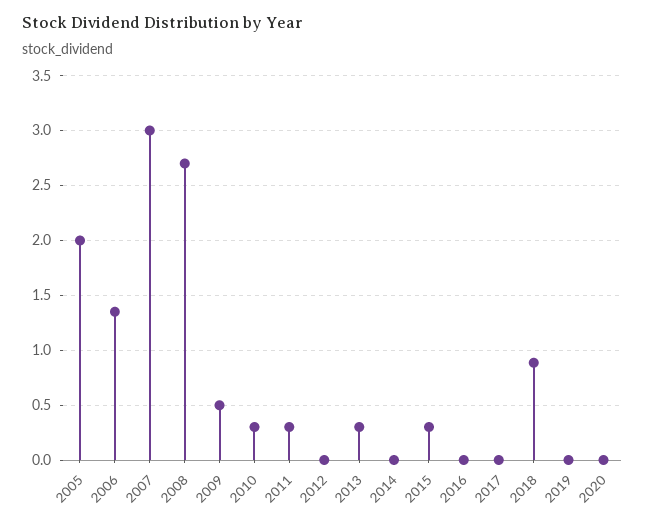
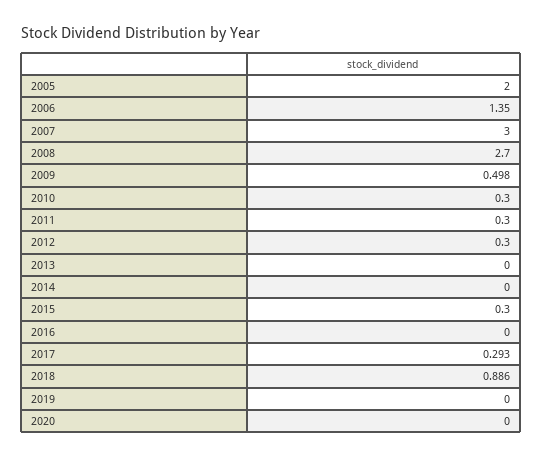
  {
    "2005": 2,
    "2006": 1.35,
    "2007": 3,
    "2008": 2.7,
    "2009": 0.498,
    "2010": 0.3,
    "2011": 0.3,
-   "2012": 0,
+   "2012": 0.3,
-   "2013": 0.3,
+   "2013": 0,
    "2014": 0,
    "2015": 0.3,
    "2016": 0,
-   "2017": 0,
+   "2017": 0.293,
    "2018": 0.886,
    "2019": 0,
    "2020": 0
  }

